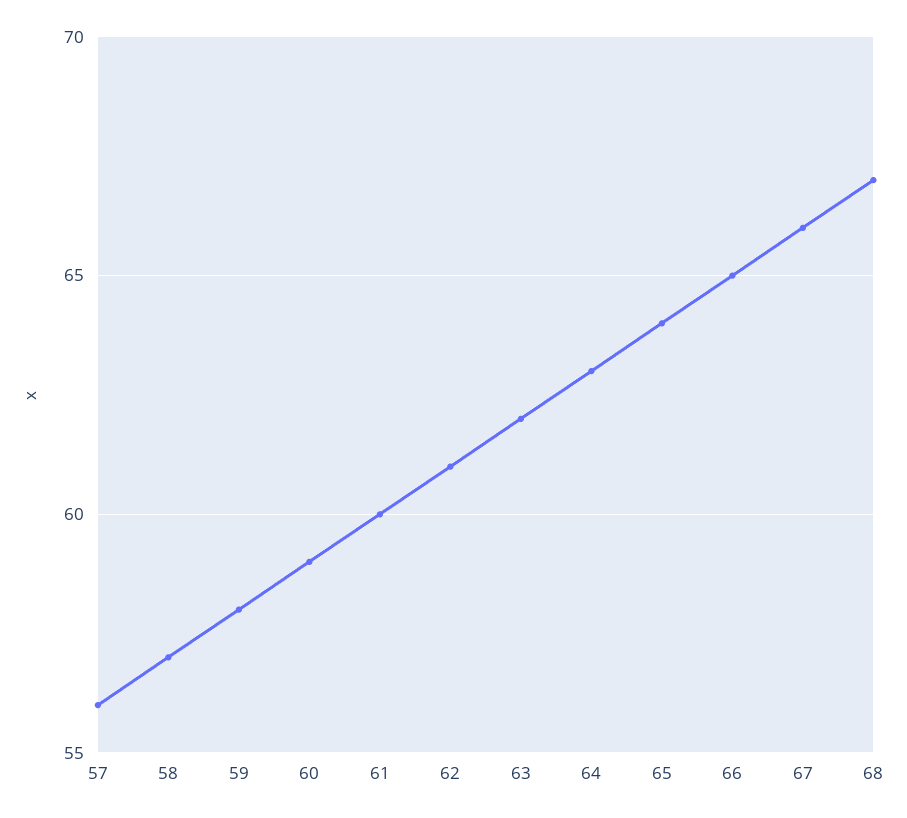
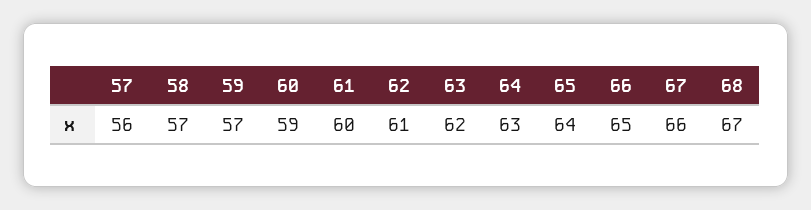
  {
    "57": 56,
    "58": 57,
-   "59": 58,
+   "59": 57,
    "60": 59,
    "61": 60,
    "62": 61,
    "63": 62,
    "64": 63,
    "65": 64,
    "66": 65,
    "67": 66,
    "68": 67
  }

